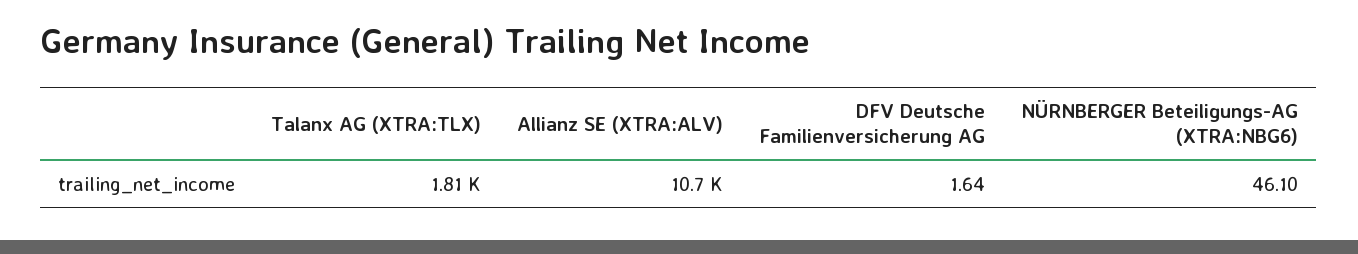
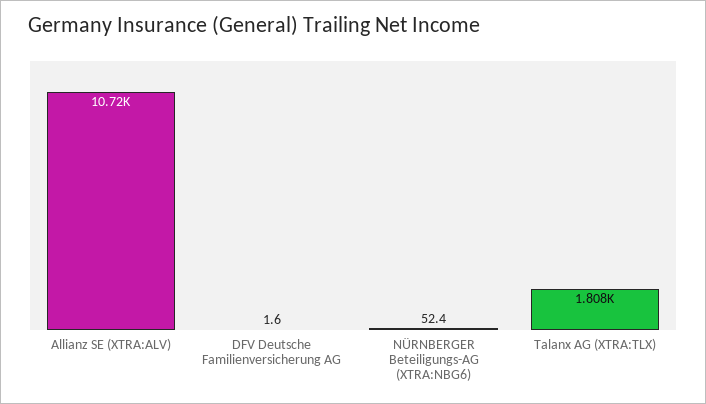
  {
    "Talanx AG (XTRA:TLX)": 1808,
    "Allianz SE (XTRA:ALV)": 10720,
    "DFV Deutsche Familienversicherung AG": 1.64,
-   "NÜRNBERGER Beteiligungs-AG (XTRA:NBG6)": 46.1
+   "NÜRNBERGER Beteiligungs-AG (XTRA:NBG6)": 52.4
  }

